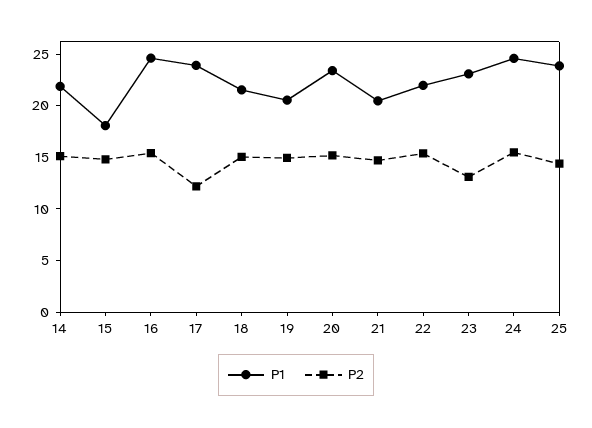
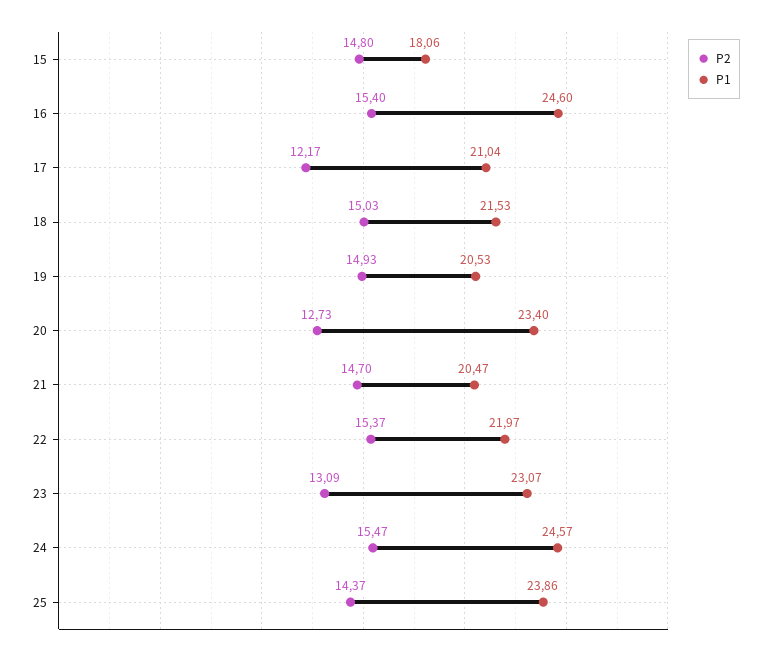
  {
    "P1": {
-     "14": 22,
      "15": 18.06,
      "16": 24.6,
-     "17": 24,
+     "17": 21.04,
      "18": 21.53,
      "19": 20.53,
      "20": 23.4,
      "21": 20.47,
      "22": 21.97,
      "23": 23.07,
      "24": 24.57,
      "25": 23.86
    },
    "P2": {
-     "14": 15,
      "15": 14.8,
      "16": 15.4,
      "17": 12.17,
      "18": 15.03,
      "19": 14.93,
-     "20": 15,
+     "20": 12.73,
      "21": 14.7,
      "22": 15.37,
      "23": 13.09,
      "24": 15.47,
      "25": 14.37
    }
  }

